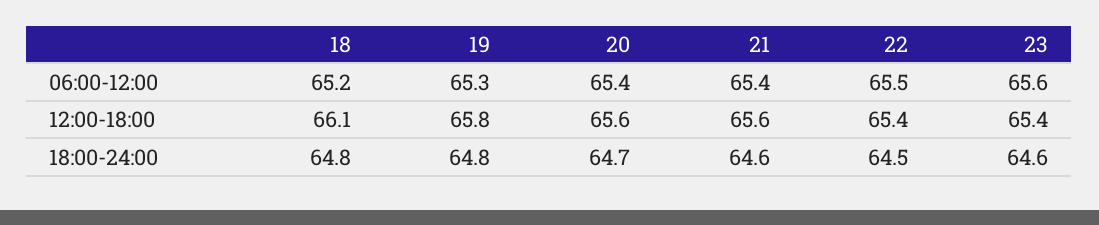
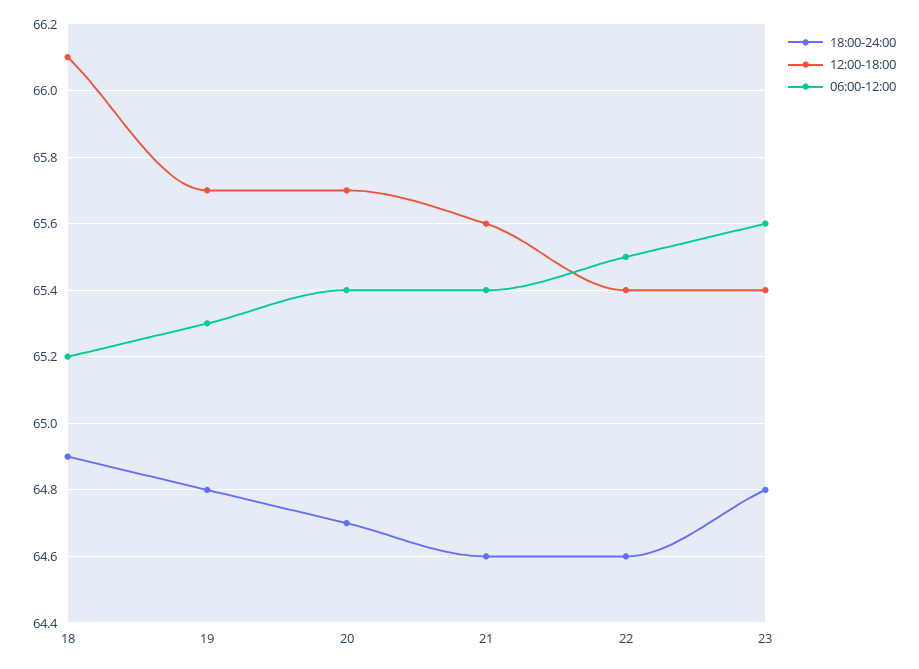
  {
    "06:00-12:00": {
      "18": 65.2,
      "19": 65.3,
      "20": 65.4,
      "21": 65.4,
      "22": 65.5,
      "23": 65.6
    },
    "12:00-18:00": {
      "18": 66.1,
-     "19": 65.8,
+     "19": 65.7,
-     "20": 65.6,
+     "20": 65.7,
      "21": 65.6,
      "22": 65.4,
      "23": 65.4
    },
    "18:00-24:00": {
-     "18": 64.8,
+     "18": 64.9,
      "19": 64.8,
      "20": 64.7,
      "21": 64.6,
-     "22": 64.5,
+     "22": 64.6,
-     "23": 64.6
+     "23": 64.8
    }
  }

